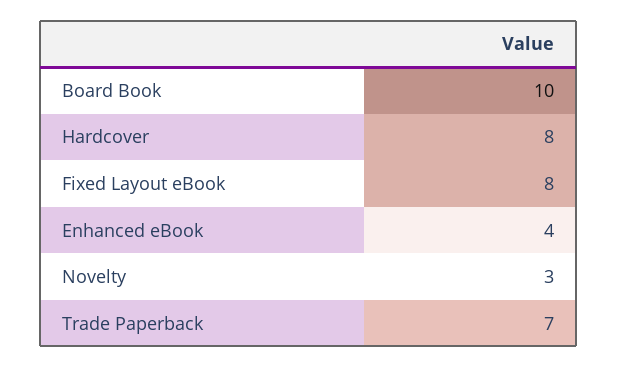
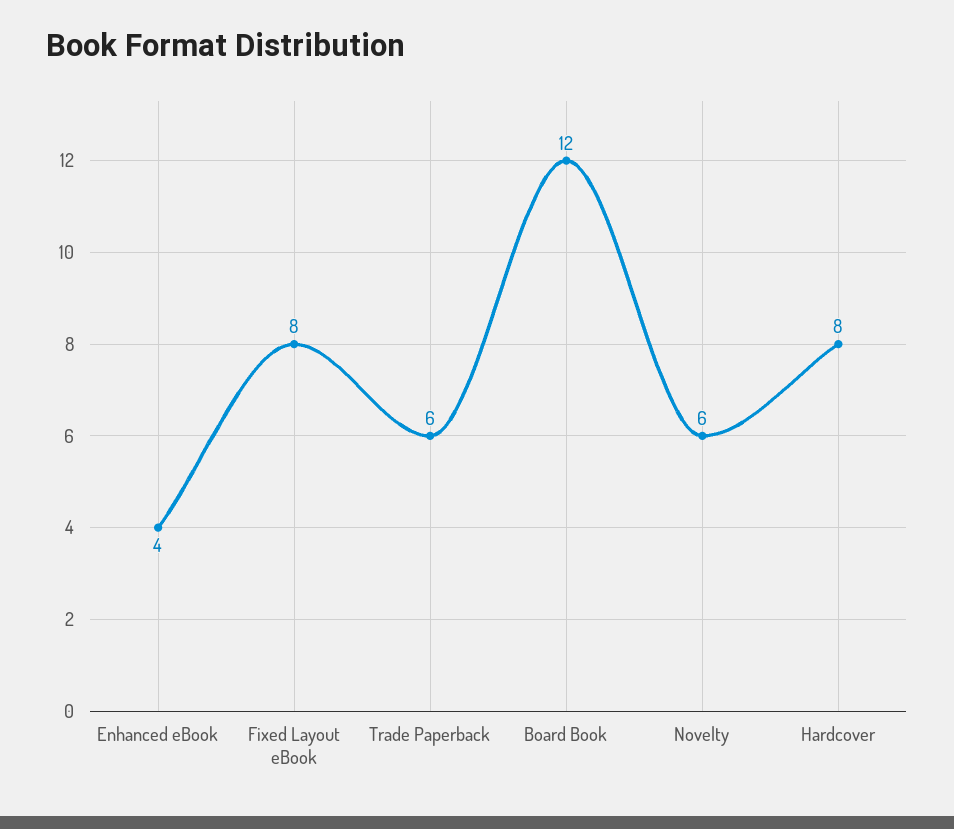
  {
-   "Board Book": 10,
+   "Board Book": 12,
    "Hardcover": 8,
    "Fixed Layout eBook": 8,
    "Enhanced eBook": 4,
-   "Novelty": 3,
+   "Novelty": 6,
-   "Trade Paperback": 7
+   "Trade Paperback": 6
  }

